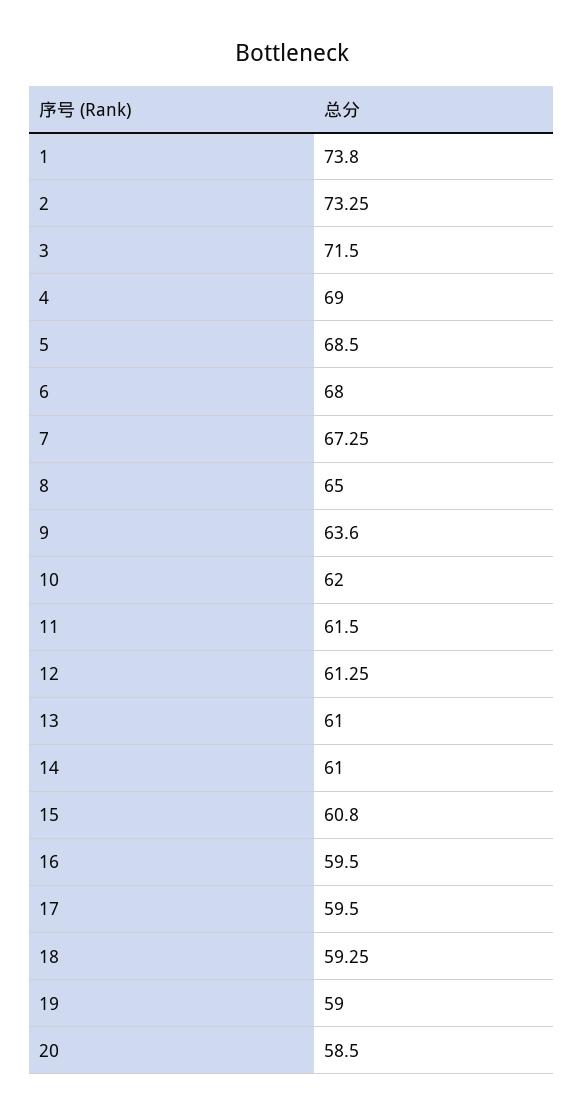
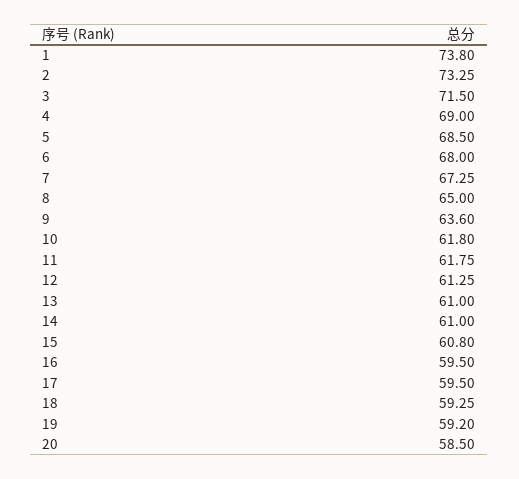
  {
    "1": 73.8,
    "2": 73.25,
    "3": 71.5,
    "4": 69,
    "5": 68.5,
    "6": 68,
    "7": 67.25,
    "8": 65,
    "9": 63.6,
-   "10": 62,
+   "10": 61.8,
-   "11": 61.5,
+   "11": 61.75,
    "12": 61.25,
    "13": 61,
    "14": 61,
    "15": 60.8,
    "16": 59.5,
    "17": 59.5,
    "18": 59.25,
-   "19": 59,
+   "19": 59.2,
    "20": 58.5
  }

